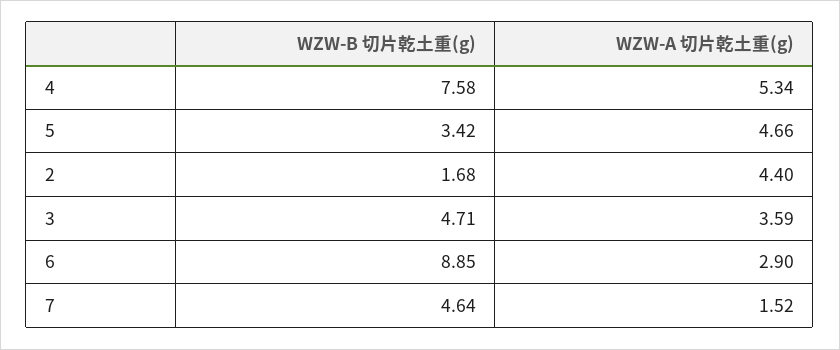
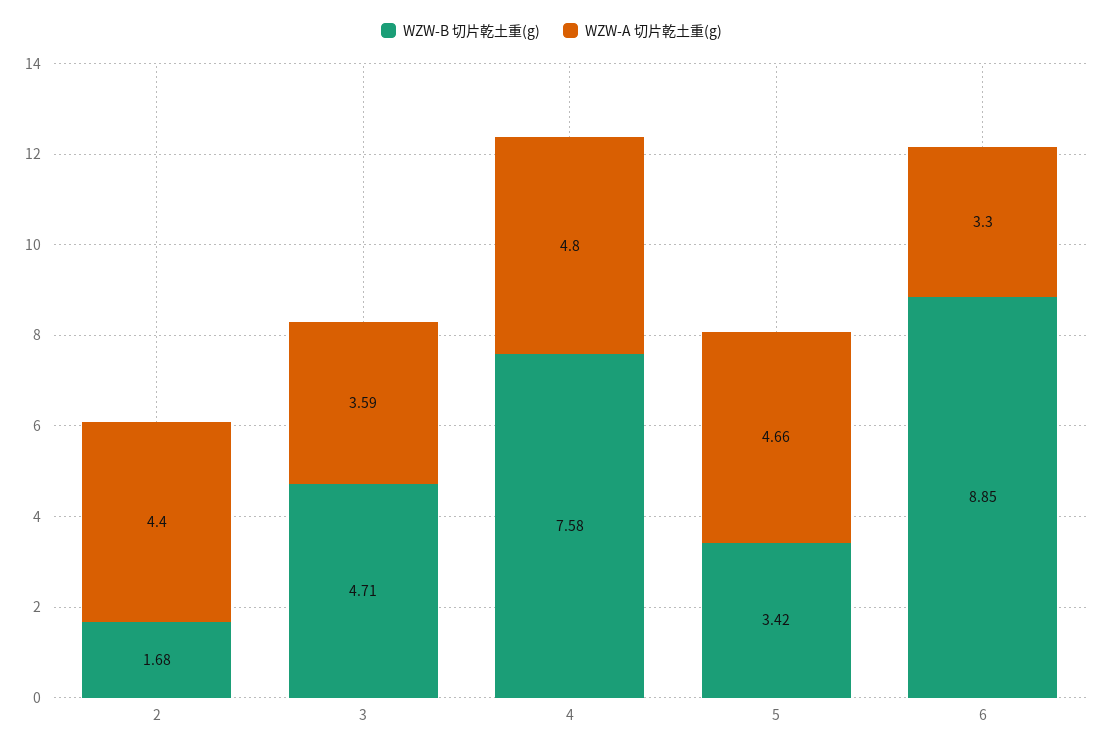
  {
    "WZW-B 切片乾土重(g)": {
      "4": 7.58,
      "5": 3.42,
      "2": 1.68,
      "3": 4.71,
-     "6": 8.85,
+     "6": 8.85
-     "7": 4.64
    },
    "WZW-A 切片乾土重(g)": {
-     "4": 5.34,
+     "4": 4.8,
      "5": 4.66,
      "2": 4.4,
      "3": 3.59,
-     "6": 2.9,
+     "6": 3.3
-     "7": 1.52
    }
  }

